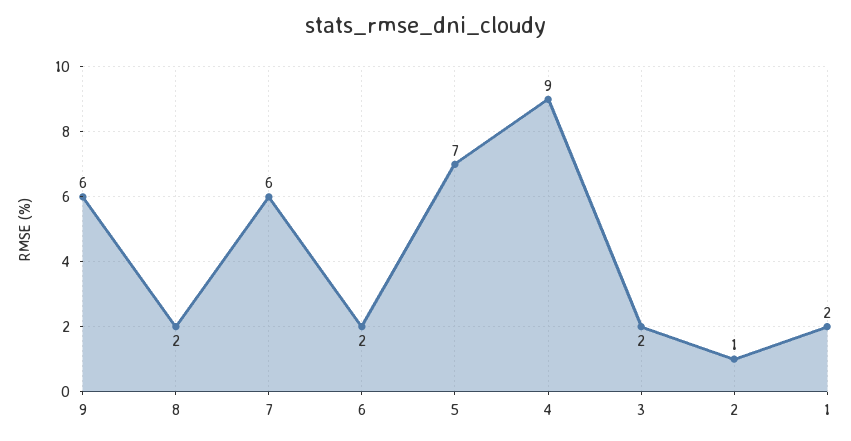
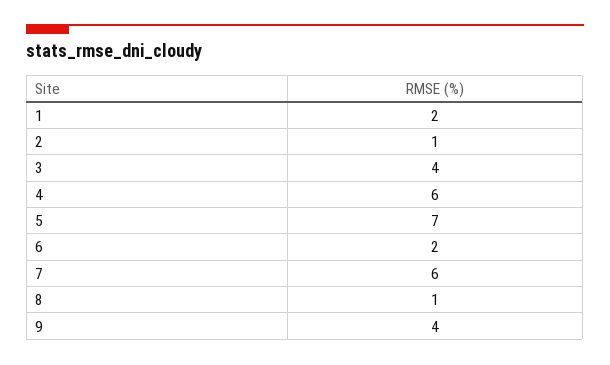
  {
-   "9": 6,
+   "9": 4,
-   "8": 2,
+   "8": 1,
    "7": 6,
    "6": 2,
    "5": 7,
-   "4": 9,
+   "4": 6,
-   "3": 2,
+   "3": 4,
    "2": 1,
    "1": 2
  }

